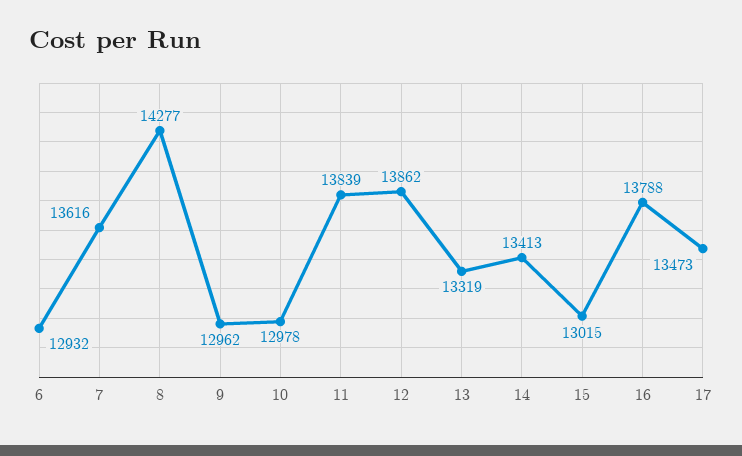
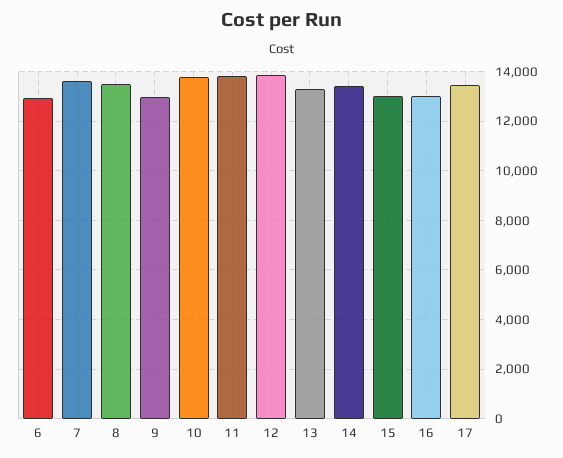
  {
    "6": 12932,
    "7": 13616,
-   "8": 14277,
+   "8": 13500,
    "9": 12962,
-   "10": 12978,
+   "10": 13750,
    "11": 13839,
    "12": 13862,
    "13": 13319,
    "14": 13413,
    "15": 13015,
-   "16": 13788,
+   "16": 13000,
    "17": 13473
  }

